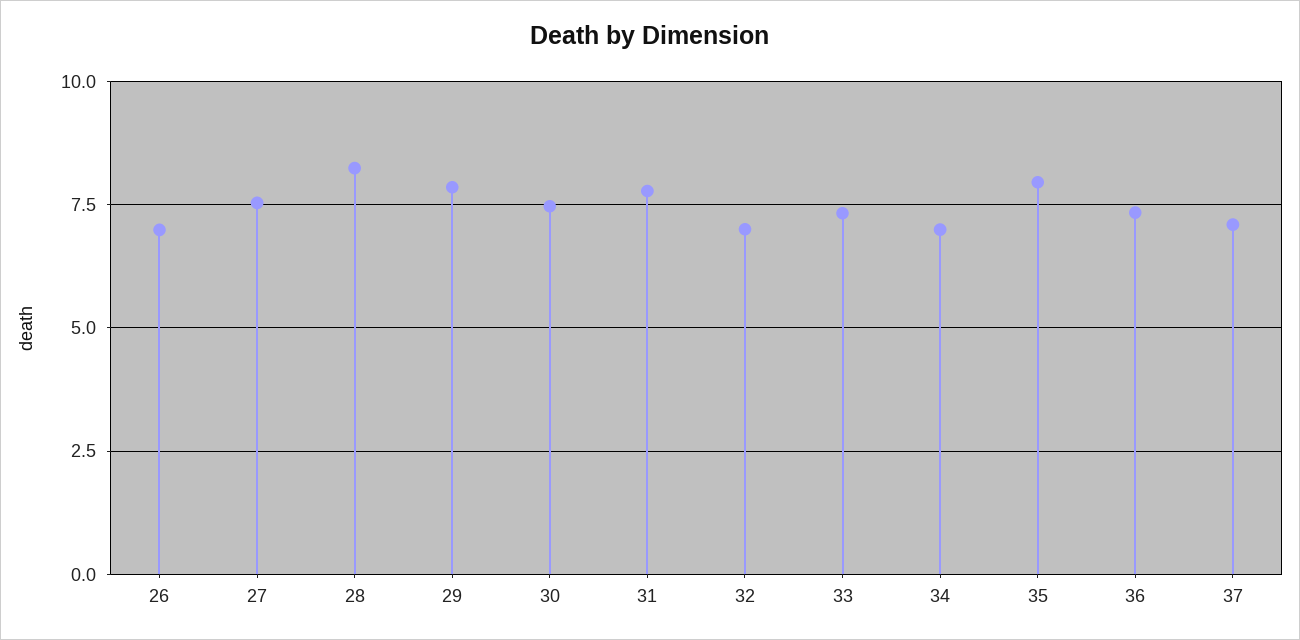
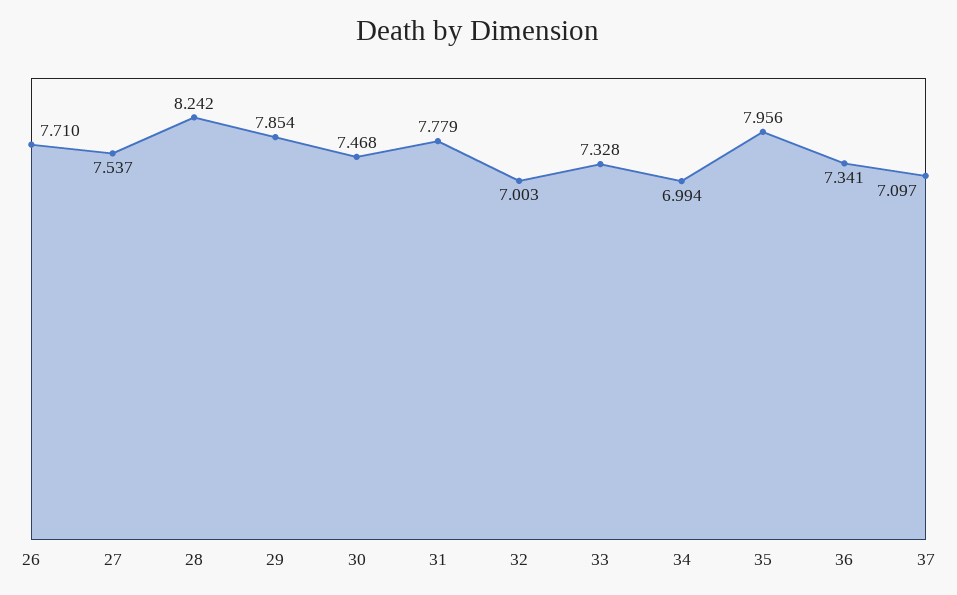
  {
-   "26": 7,
+   "26": 7.71,
    "27": 7.537,
    "28": 8.242,
    "29": 7.854,
    "30": 7.468,
    "31": 7.779,
    "32": 7.003,
    "33": 7.328,
    "34": 6.994,
    "35": 7.956,
    "36": 7.341,
    "37": 7.097
  }

